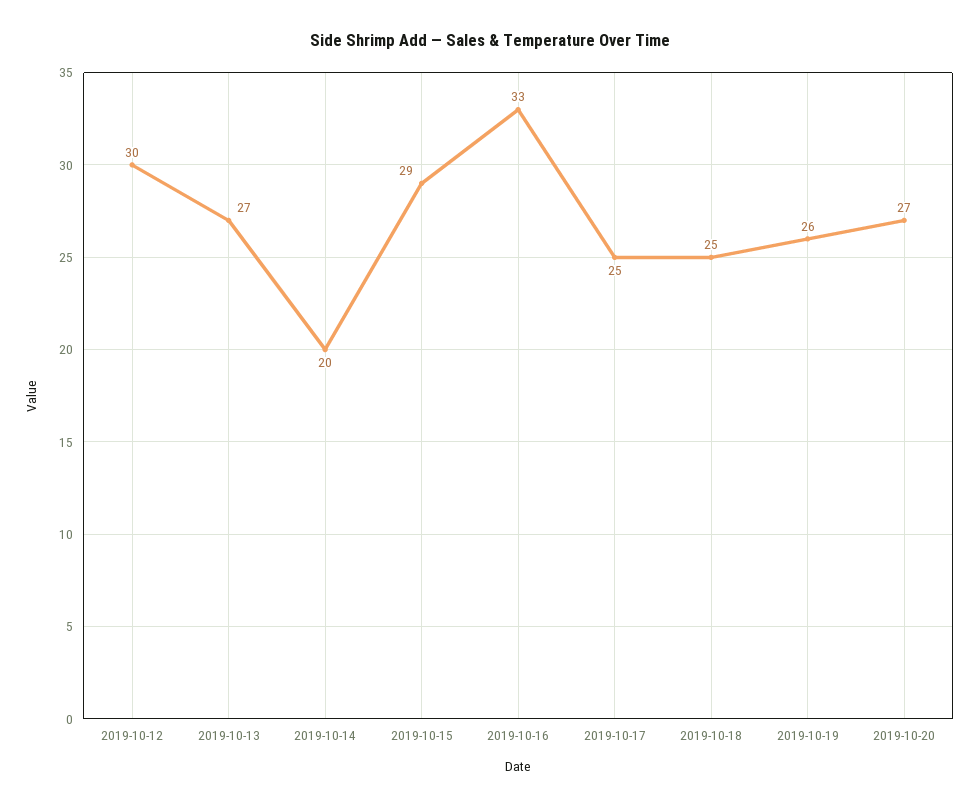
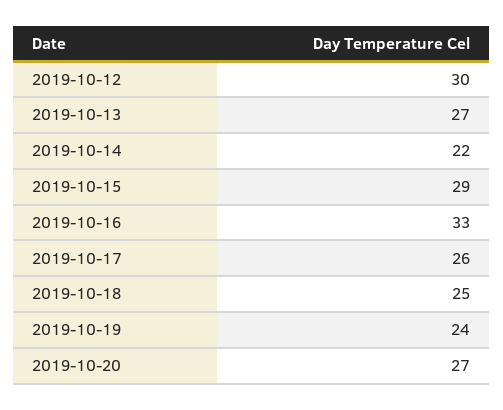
  {
    "2019-10-12": 30,
    "2019-10-13": 27,
-   "2019-10-14": 20,
+   "2019-10-14": 22,
    "2019-10-15": 29,
    "2019-10-16": 33,
-   "2019-10-17": 25,
+   "2019-10-17": 26,
    "2019-10-18": 25,
-   "2019-10-19": 26,
+   "2019-10-19": 24,
    "2019-10-20": 27
  }

